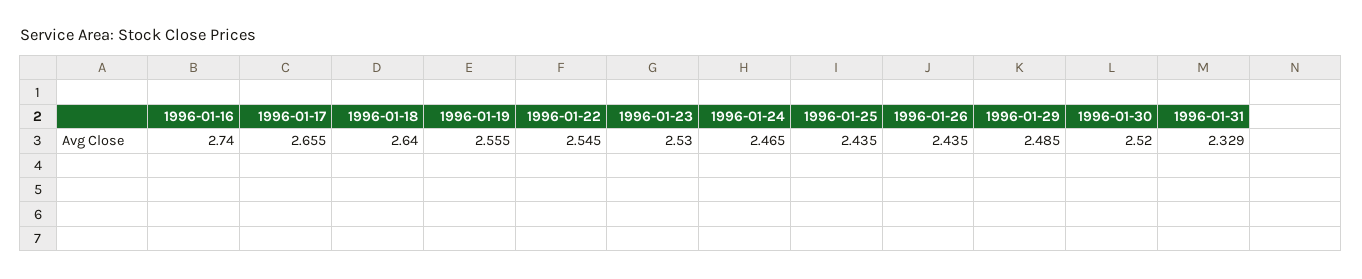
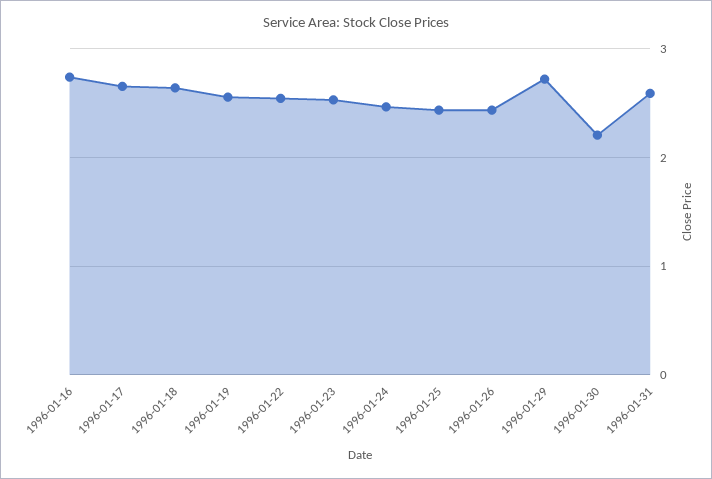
  {
    "1996-01-16": 2.74,
    "1996-01-17": 2.655,
    "1996-01-18": 2.64,
    "1996-01-19": 2.555,
    "1996-01-22": 2.545,
    "1996-01-23": 2.53,
    "1996-01-24": 2.465,
    "1996-01-25": 2.435,
    "1996-01-26": 2.435,
-   "1996-01-29": 2.485,
+   "1996-01-29": 2.7,
-   "1996-01-30": 2.52,
+   "1996-01-30": 2.2,
-   "1996-01-31": 2.329
+   "1996-01-31": 2.6
  }

